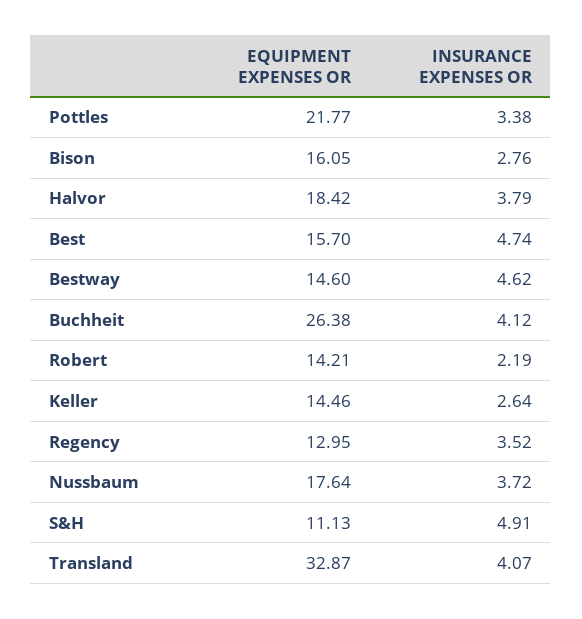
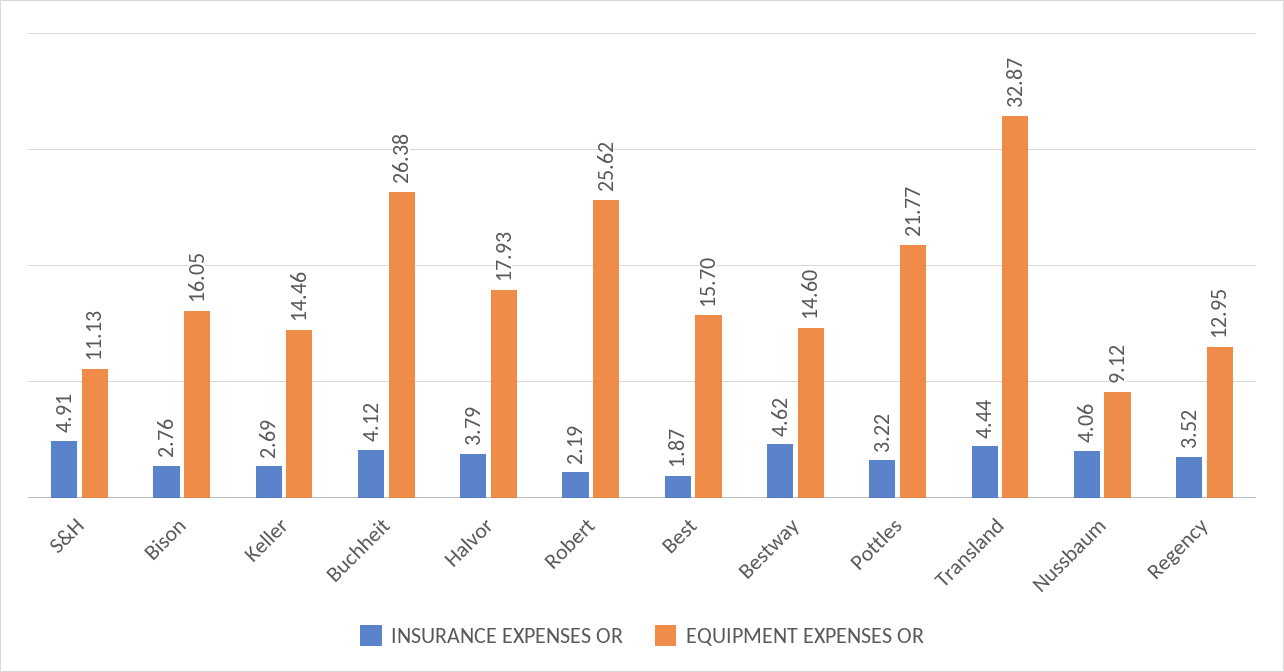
  {
    "EQUIPMENT EXPENSES OR": {
      "Pottles": 21.77,
      "Bison": 16.05,
-     "Halvor": 18.42,
+     "Halvor": 17.93,
      "Best": 15.7,
      "Bestway": 14.6,
      "Buchheit": 26.38,
-     "Robert": 14.21,
+     "Robert": 25.62,
      "Keller": 14.46,
      "Regency": 12.95,
-     "Nussbaum": 17.64,
+     "Nussbaum": 9.12,
      "S&H": 11.13,
      "Transland": 32.87
    },
    "INSURANCE EXPENSES OR": {
-     "Pottles": 3.38,
+     "Pottles": 3.22,
      "Bison": 2.76,
      "Halvor": 3.79,
-     "Best": 4.74,
+     "Best": 1.87,
      "Bestway": 4.62,
      "Buchheit": 4.12,
      "Robert": 2.19,
-     "Keller": 2.64,
+     "Keller": 2.69,
      "Regency": 3.52,
-     "Nussbaum": 3.72,
+     "Nussbaum": 4.06,
      "S&H": 4.91,
-     "Transland": 4.07
+     "Transland": 4.44
    }
  }

